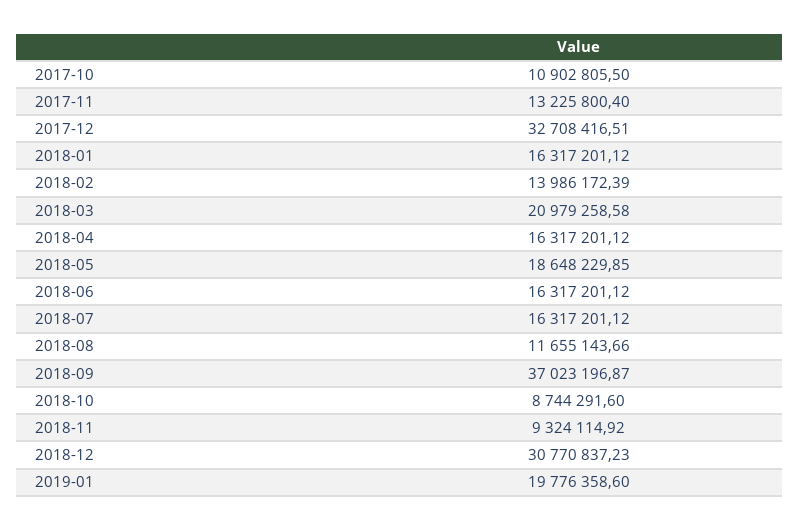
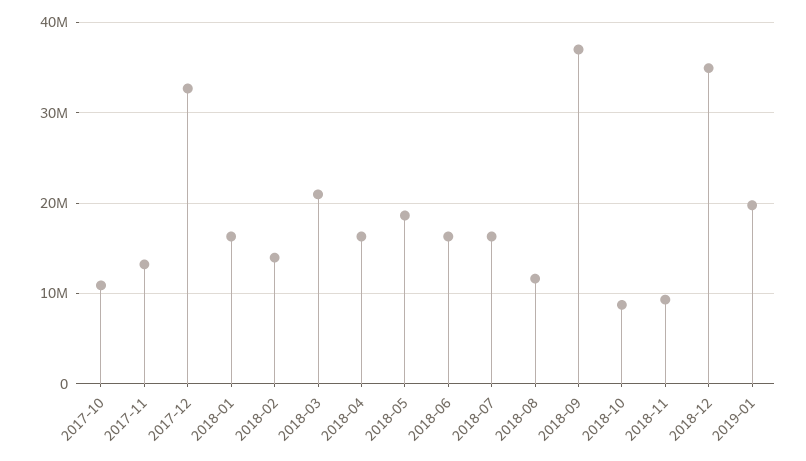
  {
    "2017-10": 10902805.5,
    "2017-11": 13225800.4,
    "2017-12": 32708416.51,
    "2018-01": 16317201.12,
    "2018-02": 13986172.39,
    "2018-03": 20979258.58,
    "2018-04": 16317201.12,
    "2018-05": 18648229.85,
    "2018-06": 16317201.12,
    "2018-07": 16317201.12,
    "2018-08": 11655143.66,
    "2018-09": 37023196.87,
    "2018-10": 8744291.6,
    "2018-11": 9324114.92,
-   "2018-12": 30770837.23,
+   "2018-12": 35000000,
    "2019-01": 19776358.6
  }

